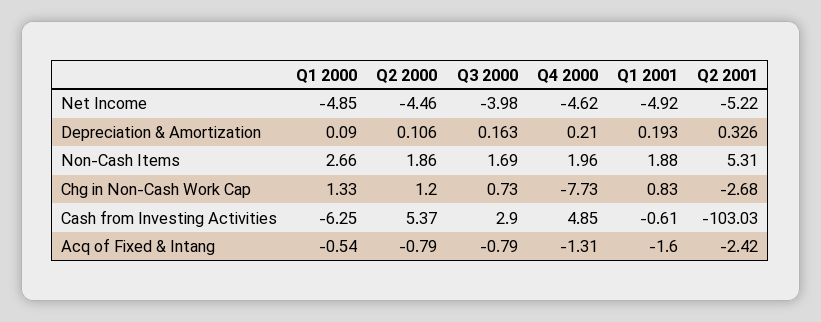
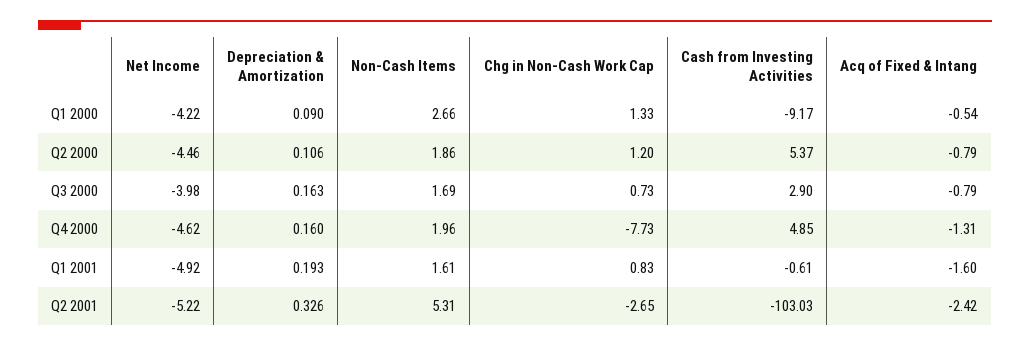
  {
    "Q1 2000": {
-     "Net Income": -4.85,
+     "Net Income": -4.22,
      "Depreciation & Amortization": 0.09,
      "Non-Cash Items": 2.66,
      "Chg in Non-Cash Work Cap": 1.33,
-     "Cash from Investing Activities": -6.25,
+     "Cash from Investing Activities": -9.17,
      "Acq of Fixed & Intang": -0.54
    },
    "Q2 2000": {
      "Net Income": -4.46,
      "Depreciation & Amortization": 0.106,
      "Non-Cash Items": 1.86,
      "Chg in Non-Cash Work Cap": 1.2,
      "Cash from Investing Activities": 5.37,
      "Acq of Fixed & Intang": -0.79
    },
    "Q3 2000": {
      "Net Income": -3.98,
      "Depreciation & Amortization": 0.163,
      "Non-Cash Items": 1.69,
      "Chg in Non-Cash Work Cap": 0.73,
      "Cash from Investing Activities": 2.9,
      "Acq of Fixed & Intang": -0.79
    },
    "Q4 2000": {
      "Net Income": -4.62,
-     "Depreciation & Amortization": 0.21,
+     "Depreciation & Amortization": 0.16,
      "Non-Cash Items": 1.96,
      "Chg in Non-Cash Work Cap": -7.73,
      "Cash from Investing Activities": 4.85,
      "Acq of Fixed & Intang": -1.31
    },
    "Q1 2001": {
      "Net Income": -4.92,
      "Depreciation & Amortization": 0.193,
-     "Non-Cash Items": 1.88,
+     "Non-Cash Items": 1.61,
      "Chg in Non-Cash Work Cap": 0.83,
      "Cash from Investing Activities": -0.61,
      "Acq of Fixed & Intang": -1.6
    },
    "Q2 2001": {
      "Net Income": -5.22,
      "Depreciation & Amortization": 0.326,
      "Non-Cash Items": 5.31,
-     "Chg in Non-Cash Work Cap": -2.68,
+     "Chg in Non-Cash Work Cap": -2.65,
      "Cash from Investing Activities": -103.03,
      "Acq of Fixed & Intang": -2.42
    }
  }

